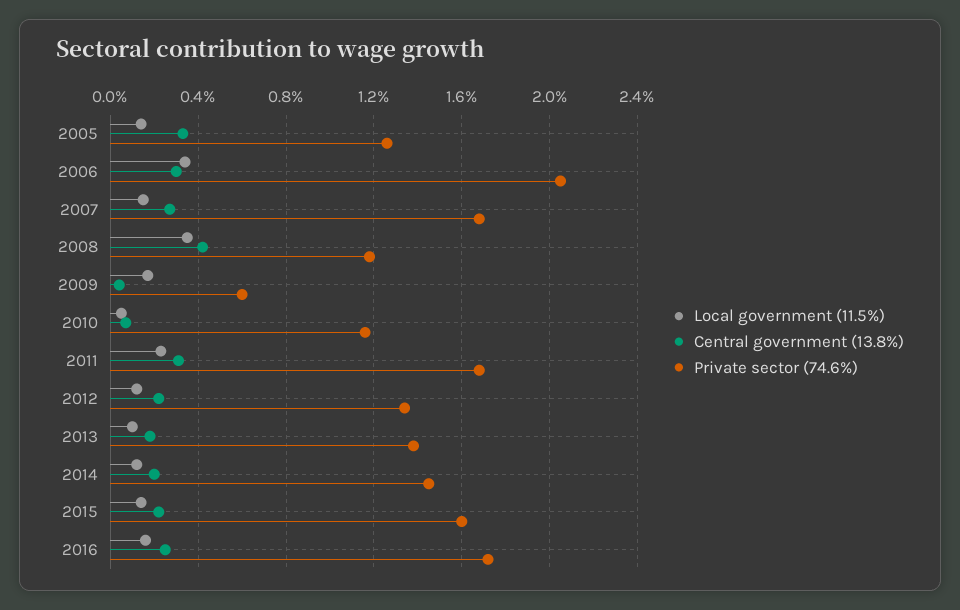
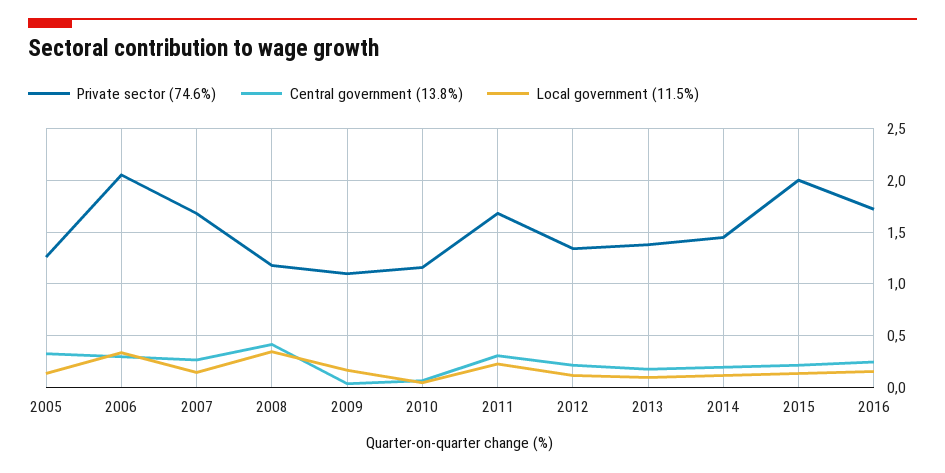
  {
    "Local government (11.5%)": {
      "2005": 0.15,
      "2006": 0.35,
      "2007": 0.15,
      "2008": 0.35,
      "2009": 0.15,
      "2010": 0.05,
      "2011": 0.25,
      "2012": 0.1,
      "2013": 0.1,
      "2014": 0.1,
      "2015": 0.15,
      "2016": 0.15
    },
    "Central government (13.8%)": {
      "2005": 0.35,
      "2006": 0.3,
      "2007": 0.25,
      "2008": 0.4,
      "2009": 0.05,
      "2010": 0.05,
      "2011": 0.3,
      "2012": 0.2,
      "2013": 0.2,
      "2014": 0.2,
      "2015": 0.2,
      "2016": 0.25
    },
    "Private sector (74.6%)": {
      "2005": 1.25,
      "2006": 2.05,
      "2007": 1.7,
      "2008": 1.2,
-     "2009": 0.6,
+     "2009": 1.1,
      "2010": 1.15,
      "2011": 1.7,
      "2012": 1.35,
      "2013": 1.4,
      "2014": 1.45,
-     "2015": 1.6,
+     "2015": 2,
      "2016": 1.7
    }
  }

